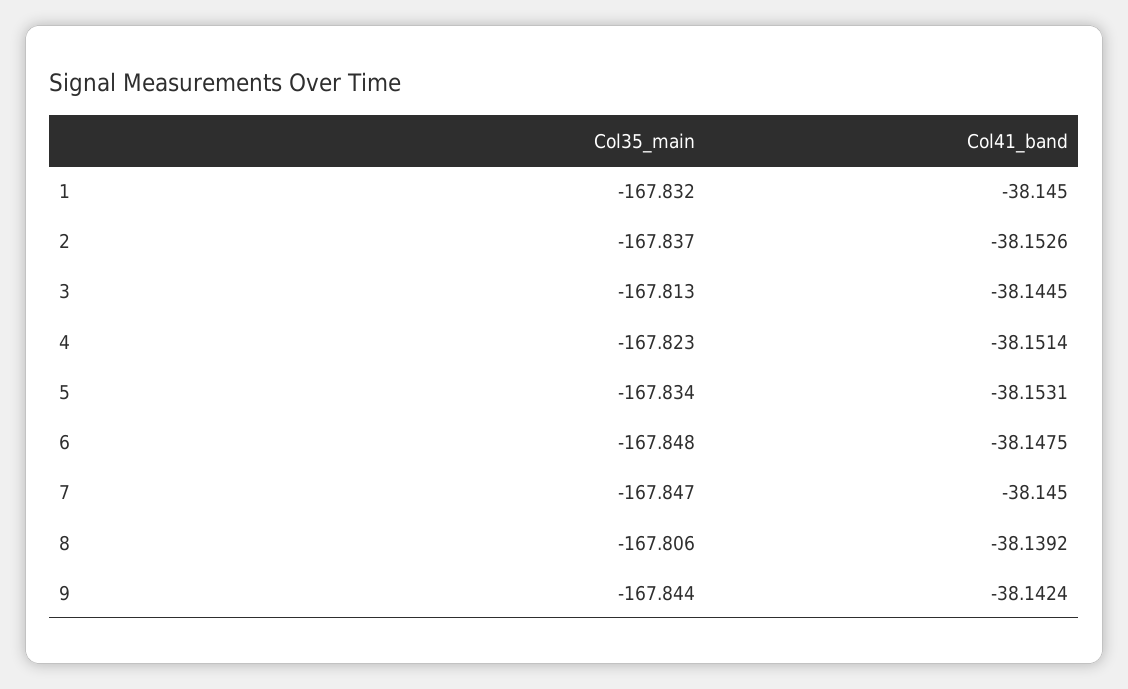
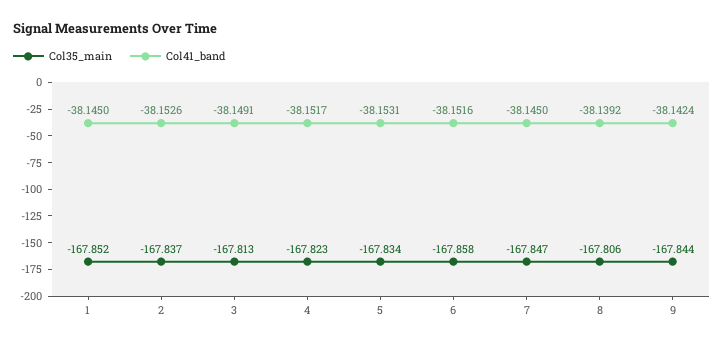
  {
    "Col35_main": {
-     "1": -167.832,
+     "1": -167.852,
      "2": -167.837,
      "3": -167.813,
      "4": -167.823,
      "5": -167.834,
-     "6": -167.848,
+     "6": -167.858,
      "7": -167.847,
      "8": -167.806,
      "9": -167.844
    },
    "Col41_band": {
      "1": -38.145,
      "2": -38.1526,
-     "3": -38.1445,
+     "3": -38.1491,
-     "4": -38.1514,
+     "4": -38.1517,
      "5": -38.1531,
-     "6": -38.1475,
+     "6": -38.1516,
      "7": -38.145,
      "8": -38.1392,
      "9": -38.1424
    }
  }

